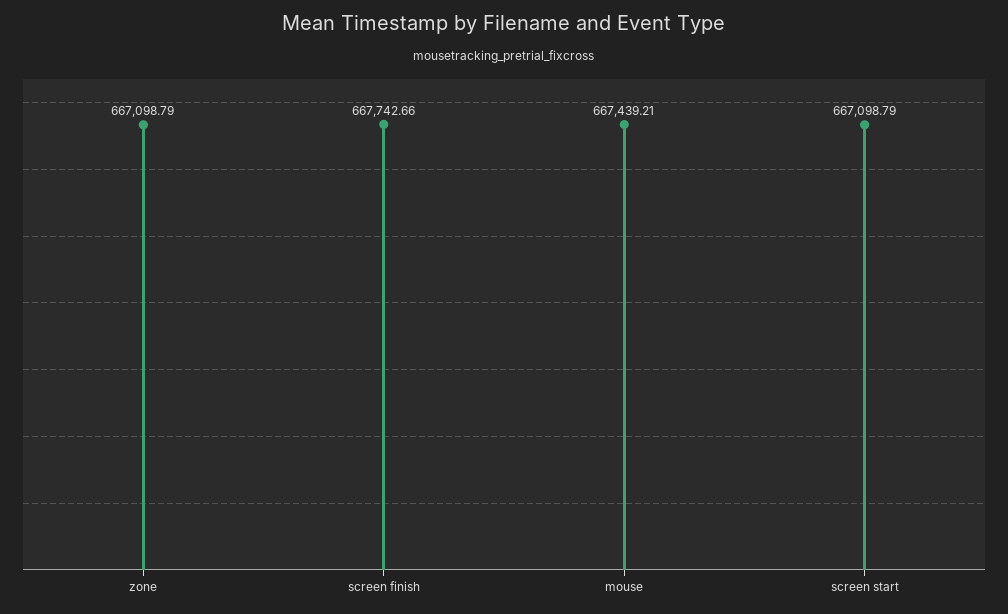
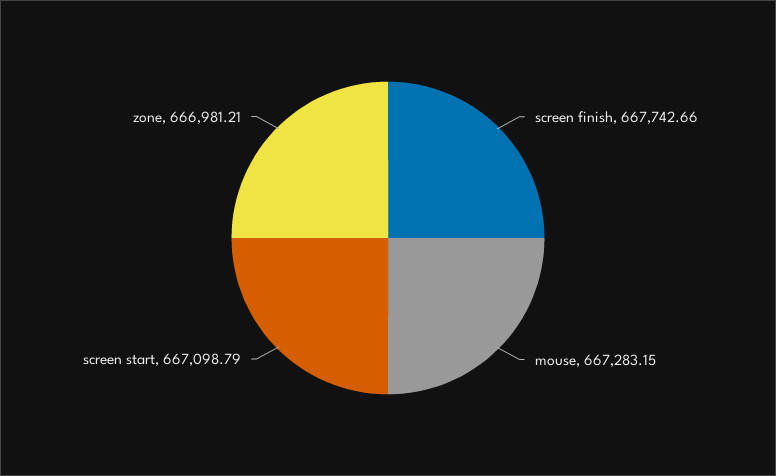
  {
-   "zone": 667098.79,
+   "zone": 666981.21,
    "screen finish": 667742.66,
-   "mouse": 667439.21,
+   "mouse": 667283.15,
    "screen start": 667098.79
  }

